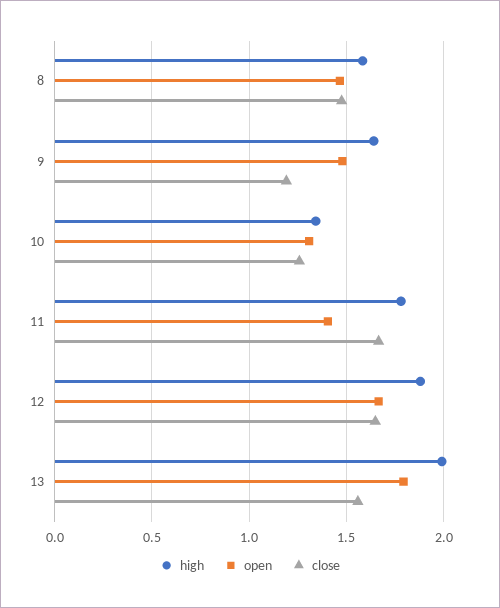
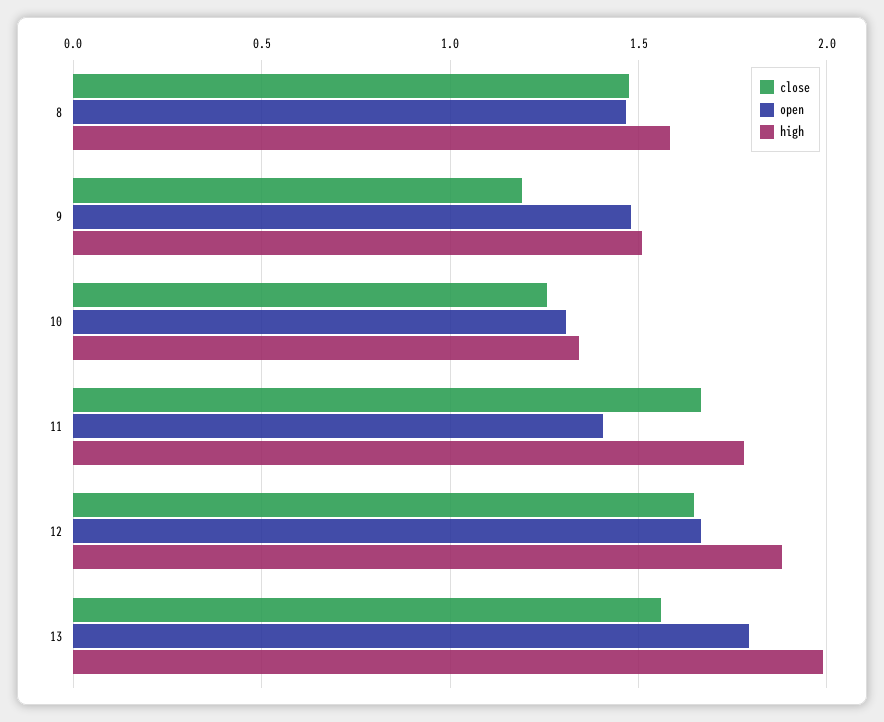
  {
    "high": {
      "8": 1.6,
-     "9": 1.65,
+     "9": 1.5,
      "10": 1.35,
      "11": 1.8,
      "12": 1.9,
      "13": 2
    },
    "open": {
      "8": 1.45,
      "9": 1.5,
      "10": 1.3,
      "11": 1.4,
      "12": 1.65,
      "13": 1.8
    },
    "close": {
      "8": 1.5,
      "9": 1.2,
      "10": 1.25,
      "11": 1.65,
      "12": 1.65,
      "13": 1.55
    }
  }

